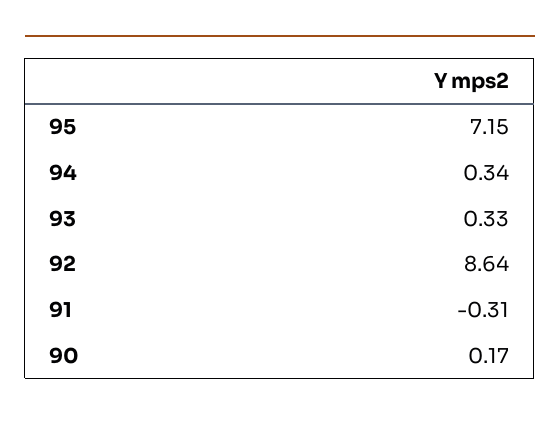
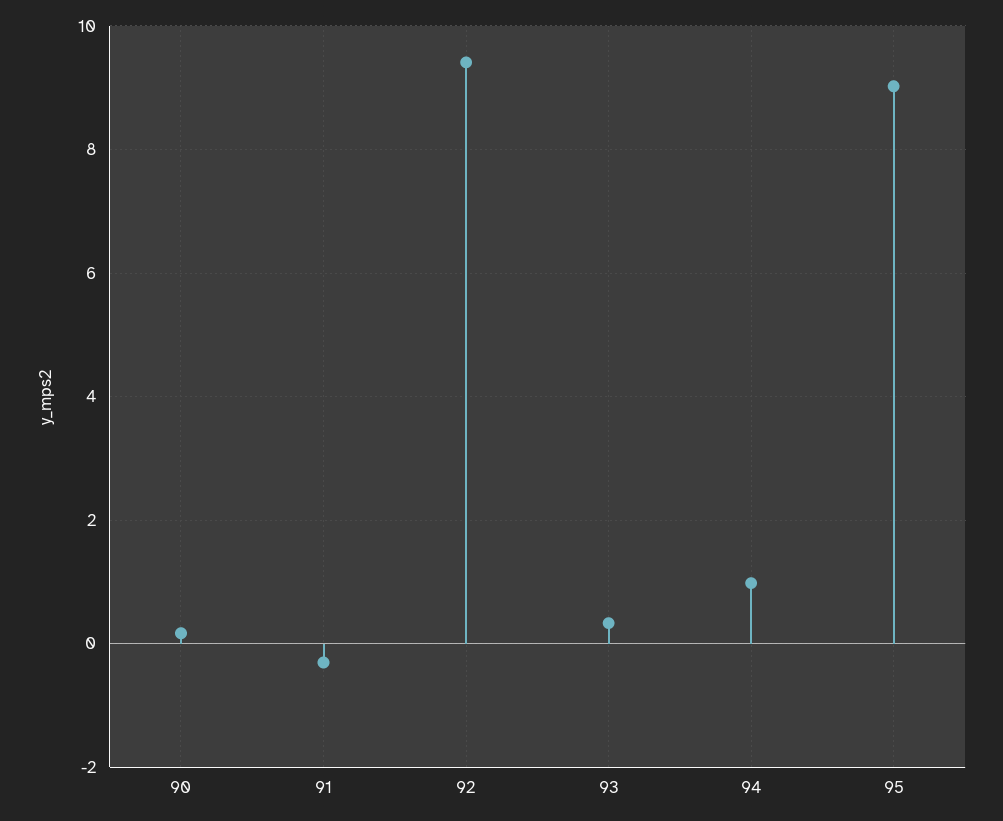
  {
-   "95": 7.15,
+   "95": 9,
-   "94": 0.34,
+   "94": 1,
    "93": 0.33,
-   "92": 8.64,
+   "92": 9.4,
    "91": -0.31,
    "90": 0.17
  }

